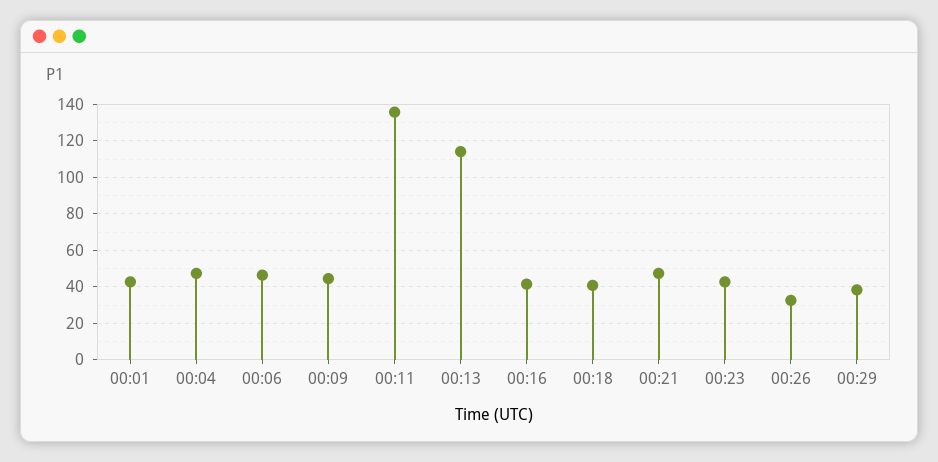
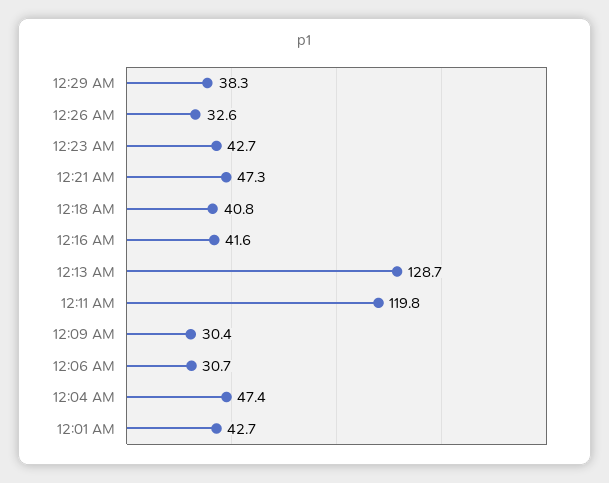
  {
    "00:01": 42.7,
    "00:04": 47.4,
-   "00:06": 45,
+   "00:06": 30.7,
-   "00:09": 45,
+   "00:09": 30.4,
-   "00:11": 135,
+   "00:11": 119.8,
-   "00:13": 115,
+   "00:13": 128.7,
    "00:16": 41.6,
    "00:18": 40.8,
    "00:21": 47.3,
    "00:23": 42.7,
    "00:26": 32.6,
    "00:29": 38.3
  }

